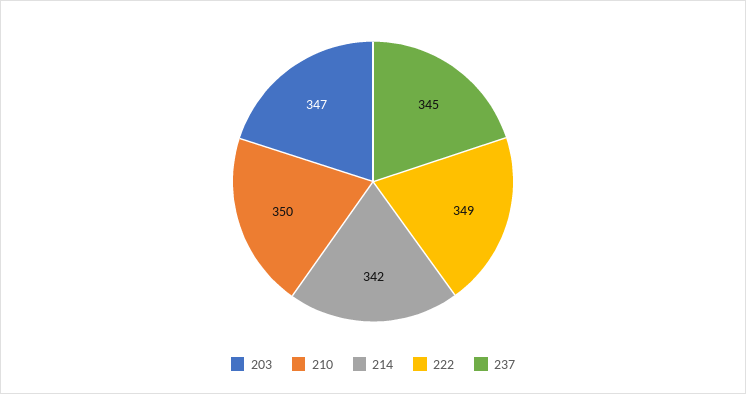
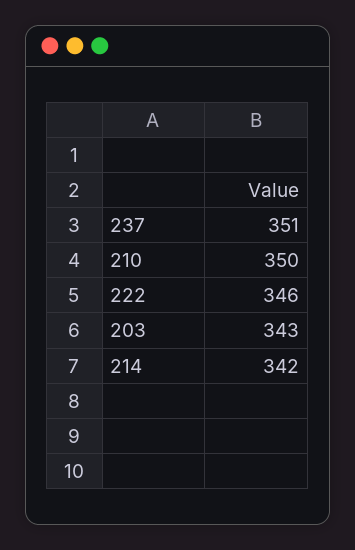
  {
-   "203": 347,
+   "203": 343,
    "210": 350,
    "214": 342,
-   "222": 349,
+   "222": 346,
-   "237": 345
+   "237": 351
  }

